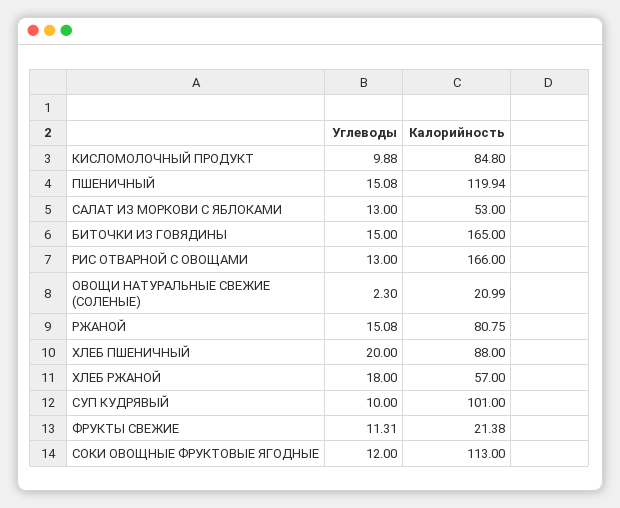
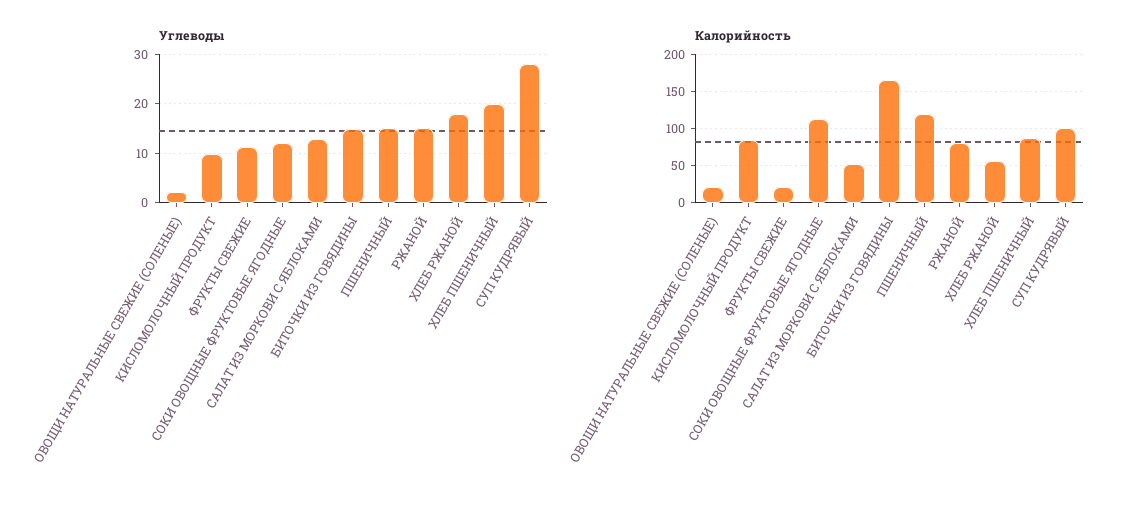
  {
    "Углеводы": {
      "КИСЛОМОЛОЧНЫЙ ПРОДУКТ": 9.88,
      "ПШЕНИЧНЫЙ": 15.08,
      "САЛАТ ИЗ МОРКОВИ С ЯБЛОКАМИ": 13,
      "БИТОЧКИ ИЗ ГОВЯДИНЫ": 15,
-     "РИС ОТВАРНОЙ С ОВОЩАМИ": 13,
      "ОВОЩИ НАТУРАЛЬНЫЕ СВЕЖИЕ (СОЛЕНЫЕ)": 2.3,
      "РЖАНОЙ": 15.08,
      "ХЛЕБ ПШЕНИЧНЫЙ": 20,
      "ХЛЕБ РЖАНОЙ": 18,
-     "СУП КУДРЯВЫЙ": 10,
+     "СУП КУДРЯВЫЙ": 28,
      "ФРУКТЫ СВЕЖИЕ": 11.31,
      "СОКИ ОВОЩНЫЕ ФРУКТОВЫЕ ЯГОДНЫЕ": 12
    },
    "Калорийность": {
      "КИСЛОМОЛОЧНЫЙ ПРОДУКТ": 84.8,
      "ПШЕНИЧНЫЙ": 119.94,
      "САЛАТ ИЗ МОРКОВИ С ЯБЛОКАМИ": 53,
      "БИТОЧКИ ИЗ ГОВЯДИНЫ": 165,
-     "РИС ОТВАРНОЙ С ОВОЩАМИ": 166,
      "ОВОЩИ НАТУРАЛЬНЫЕ СВЕЖИЕ (СОЛЕНЫЕ)": 20.99,
      "РЖАНОЙ": 80.75,
      "ХЛЕБ ПШЕНИЧНЫЙ": 88,
      "ХЛЕБ РЖАНОЙ": 57,
      "СУП КУДРЯВЫЙ": 101,
      "ФРУКТЫ СВЕЖИЕ": 21.38,
      "СОКИ ОВОЩНЫЕ ФРУКТОВЫЕ ЯГОДНЫЕ": 113
    }
  }

